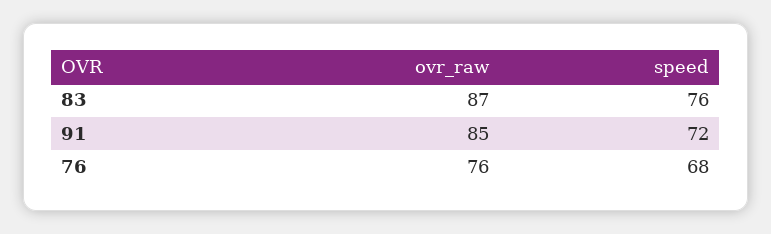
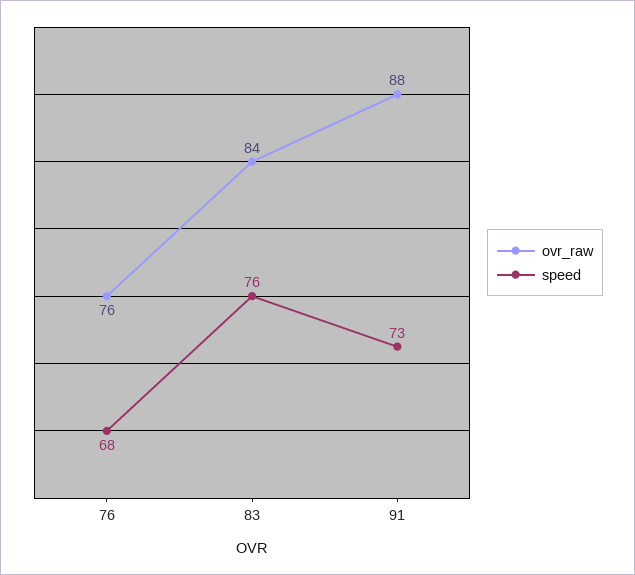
  {
    "ovr_raw": {
-     "83": 87,
+     "83": 84,
-     "91": 85,
+     "91": 88,
      "76": 76
    },
    "speed": {
      "83": 76,
-     "91": 72,
+     "91": 73,
      "76": 68
    }
  }

